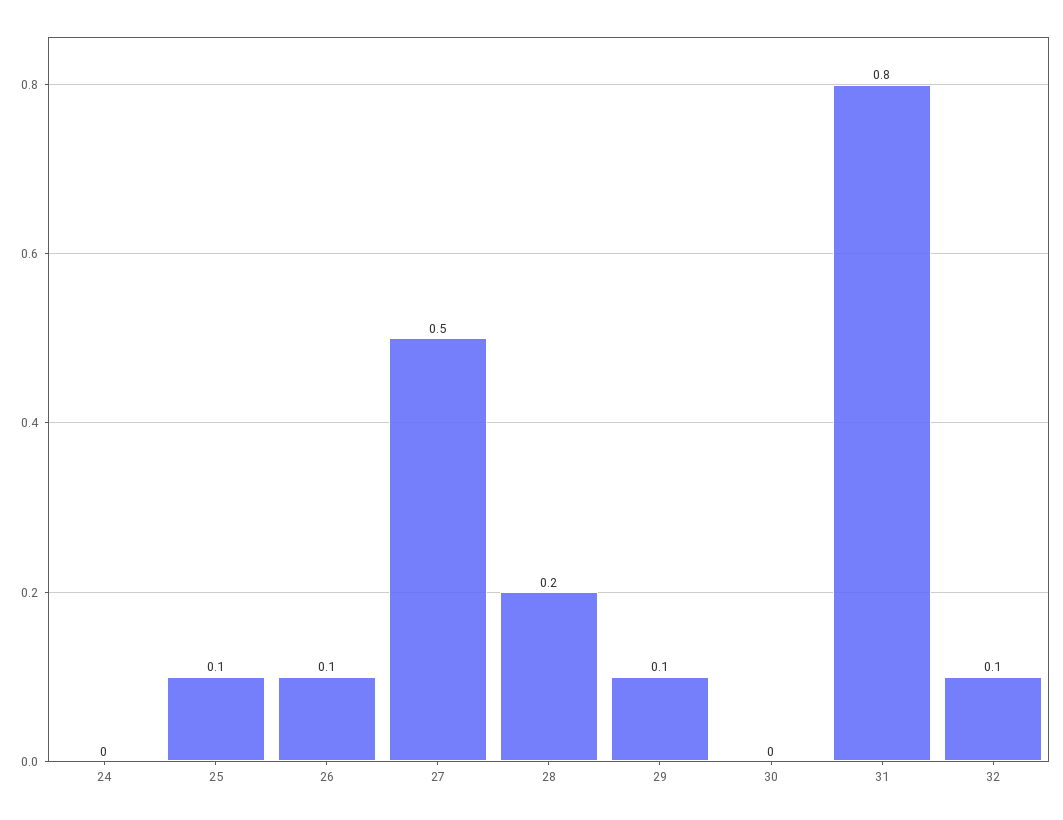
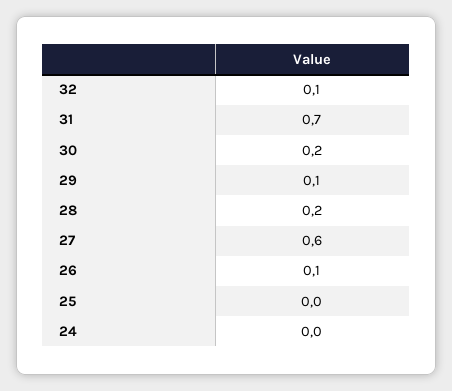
  {
    "24": 0,
-   "25": 0.1,
+   "25": 0,
    "26": 0.1,
-   "27": 0.5,
+   "27": 0.6,
    "28": 0.2,
    "29": 0.1,
-   "30": 0,
+   "30": 0.2,
-   "31": 0.8,
+   "31": 0.7,
    "32": 0.1
  }

